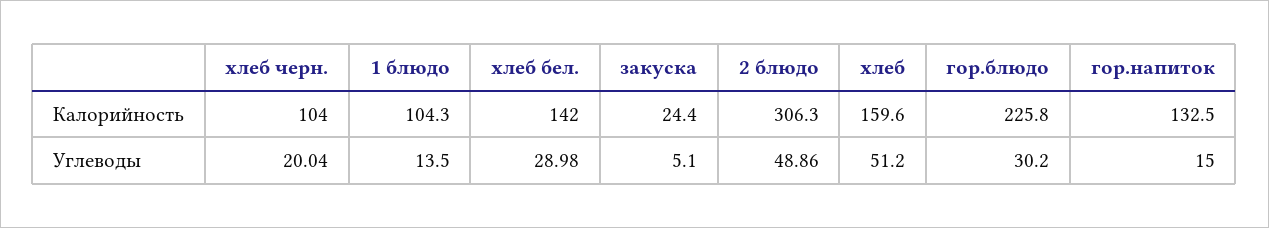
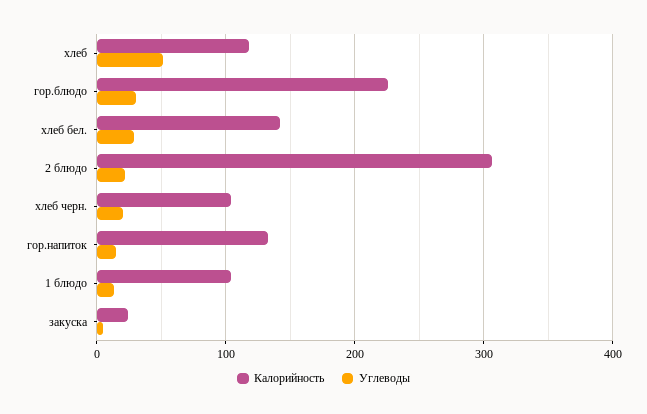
  {
    "Калорийность": {
      "хлеб черн.": 104,
      "1 блюдо": 104.3,
      "хлеб бел.": 142,
      "закуска": 24.4,
      "2 блюдо": 306.3,
-     "хлеб": 159.6,
+     "хлеб": 120,
      "гор.блюдо": 225.8,
      "гор.напиток": 132.5
    },
    "Углеводы": {
      "хлеб черн.": 20.04,
      "1 блюдо": 13.5,
      "хлеб бел.": 28.98,
      "закуска": 5.1,
-     "2 блюдо": 48.86,
+     "2 блюдо": 20,
      "хлеб": 51.2,
      "гор.блюдо": 30.2,
      "гор.напиток": 15
    }
  }

